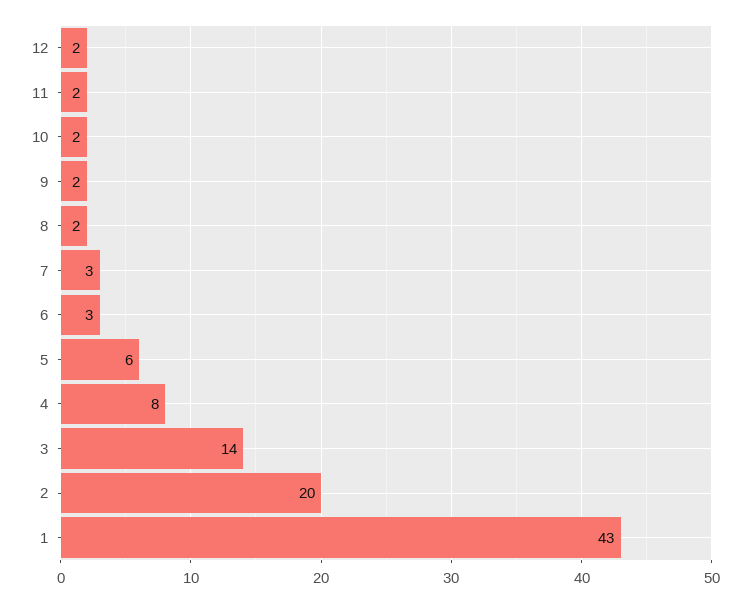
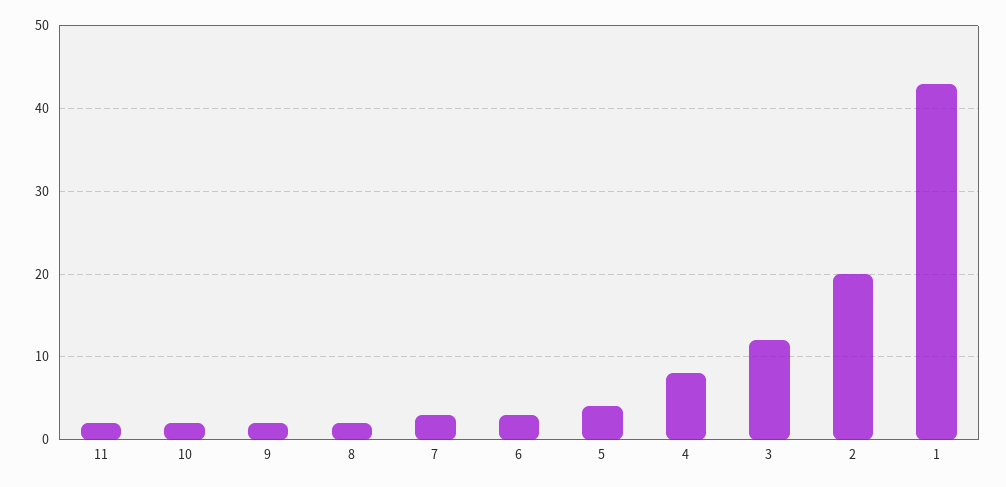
  {
-   "12": 2,
    "11": 2,
    "10": 2,
    "9": 2,
    "8": 2,
    "7": 3,
    "6": 3,
-   "5": 6,
+   "5": 4,
    "4": 8,
-   "3": 14,
+   "3": 12,
    "2": 20,
    "1": 43
  }

